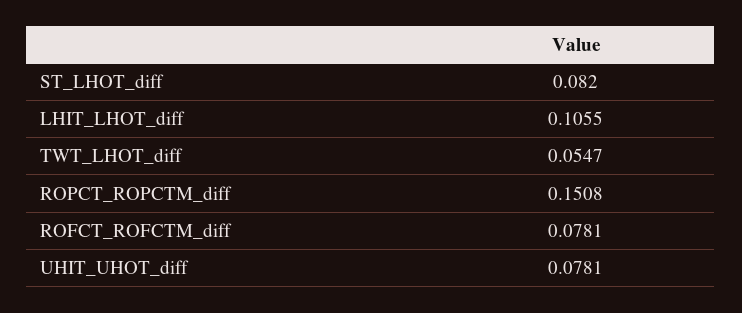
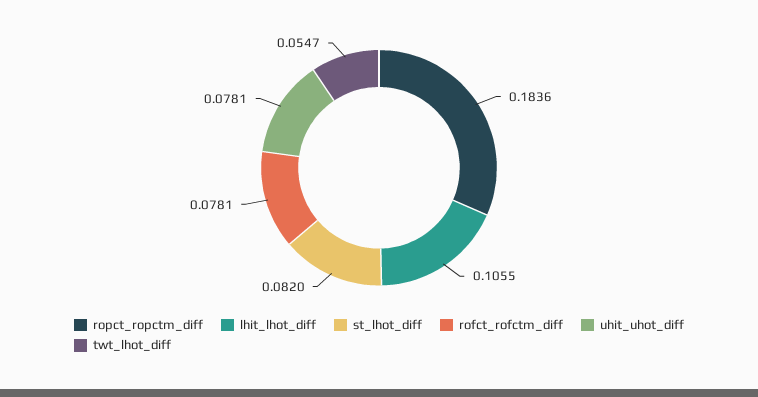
  {
    "ST_LHOT_diff": 0.082,
    "LHIT_LHOT_diff": 0.1055,
    "TWT_LHOT_diff": 0.0547,
-   "ROPCT_ROPCTM_diff": 0.1508,
+   "ROPCT_ROPCTM_diff": 0.1836,
    "ROFCT_ROFCTM_diff": 0.0781,
    "UHIT_UHOT_diff": 0.0781
  }

